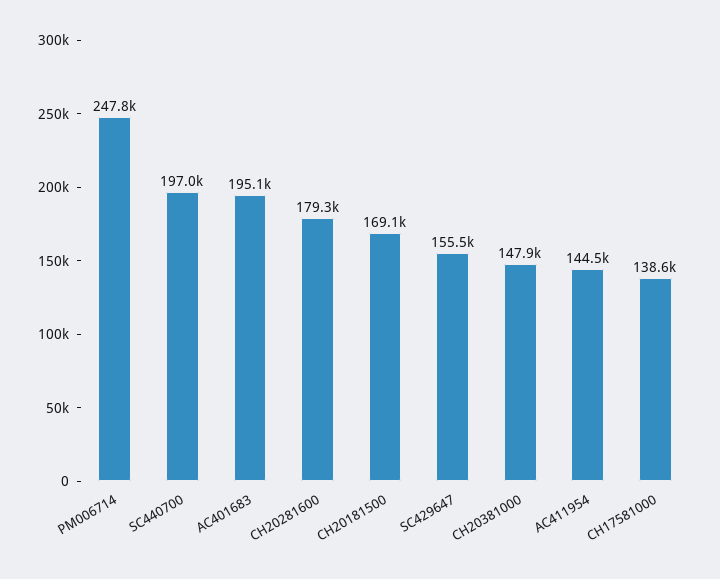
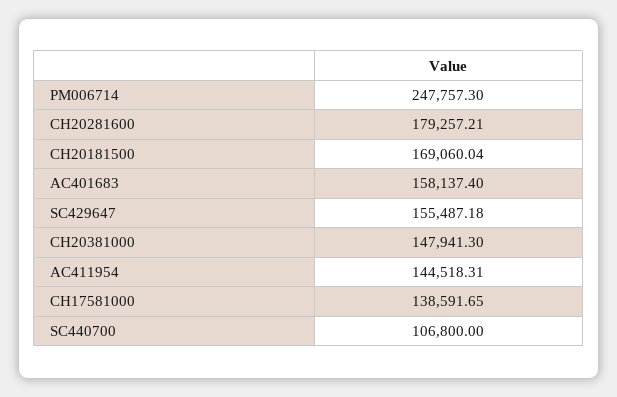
  {
    "PM006714": 247757.3,
-   "SC440700": 197000,
+   "SC440700": 106800,
-   "AC401683": 195100,
+   "AC401683": 158137.4,
    "CH20281600": 179257.21,
    "CH20181500": 169060.04,
    "SC429647": 155487.18,
    "CH20381000": 147941.3,
    "AC411954": 144518.31,
    "CH17581000": 138591.65
  }

